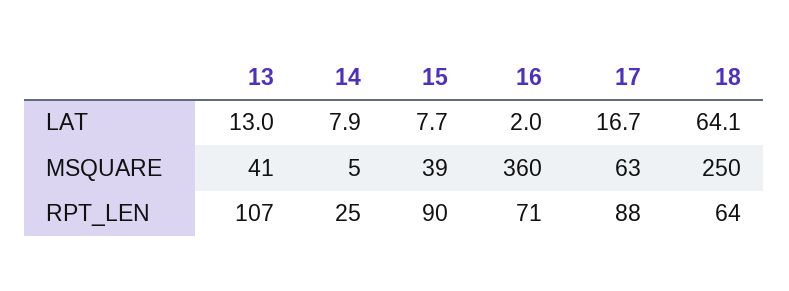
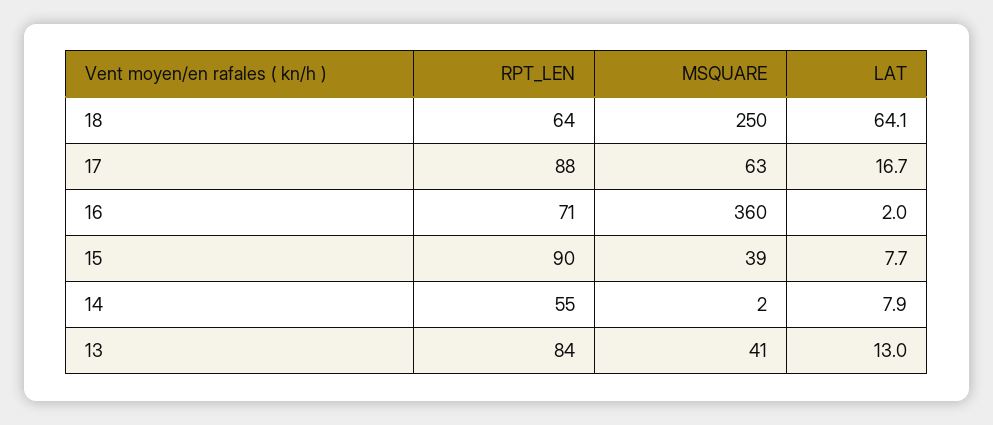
  {
    "13": {
      "LAT": 13,
      "MSQUARE": 41,
-     "RPT_LEN": 107
+     "RPT_LEN": 84
    },
    "14": {
      "LAT": 7.9,
-     "MSQUARE": 5,
+     "MSQUARE": 2,
-     "RPT_LEN": 25
+     "RPT_LEN": 55
    },
    "15": {
      "LAT": 7.7,
      "MSQUARE": 39,
      "RPT_LEN": 90
    },
    "16": {
      "LAT": 2,
      "MSQUARE": 360,
      "RPT_LEN": 71
    },
    "17": {
      "LAT": 16.7,
      "MSQUARE": 63,
      "RPT_LEN": 88
    },
    "18": {
      "LAT": 64.1,
      "MSQUARE": 250,
      "RPT_LEN": 64
    }
  }

